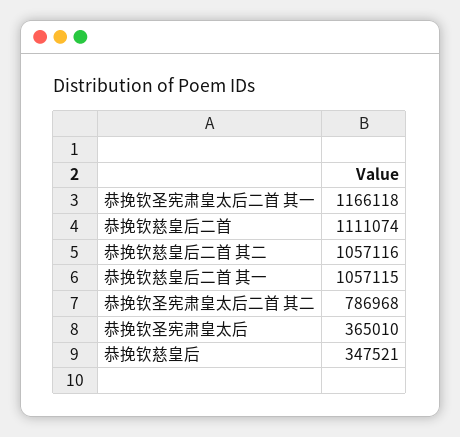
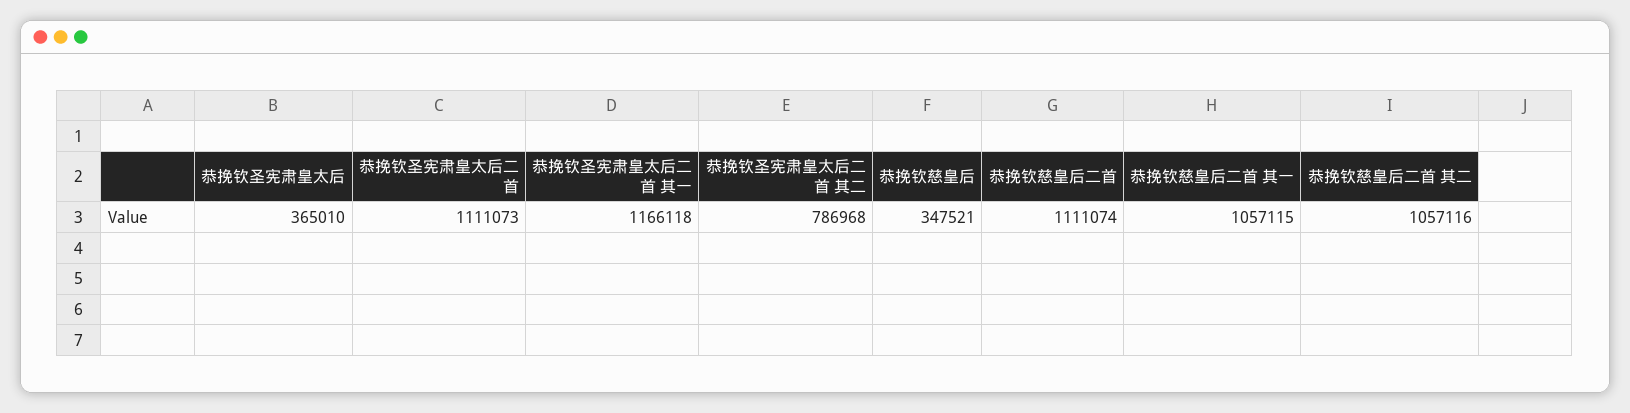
  {
    "恭挽钦圣宪肃皇太后二首 其一": 1166118,
    "恭挽钦慈皇后二首": 1111074,
    "恭挽钦慈皇后二首 其二": 1057116,
    "恭挽钦慈皇后二首 其一": 1057115,
    "恭挽钦圣宪肃皇太后二首 其二": 786968,
    "恭挽钦圣宪肃皇太后": 365010,
-   "恭挽钦慈皇后": 347521
+   "恭挽钦慈皇后": 347521,
+   "恭挽钦圣宪肃皇太后二首": 1111073
  }

